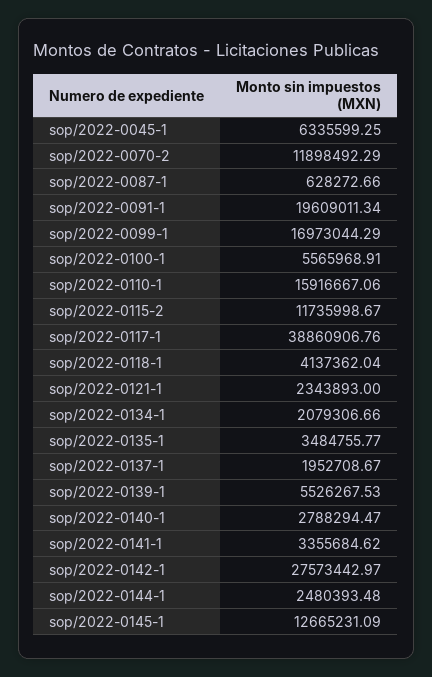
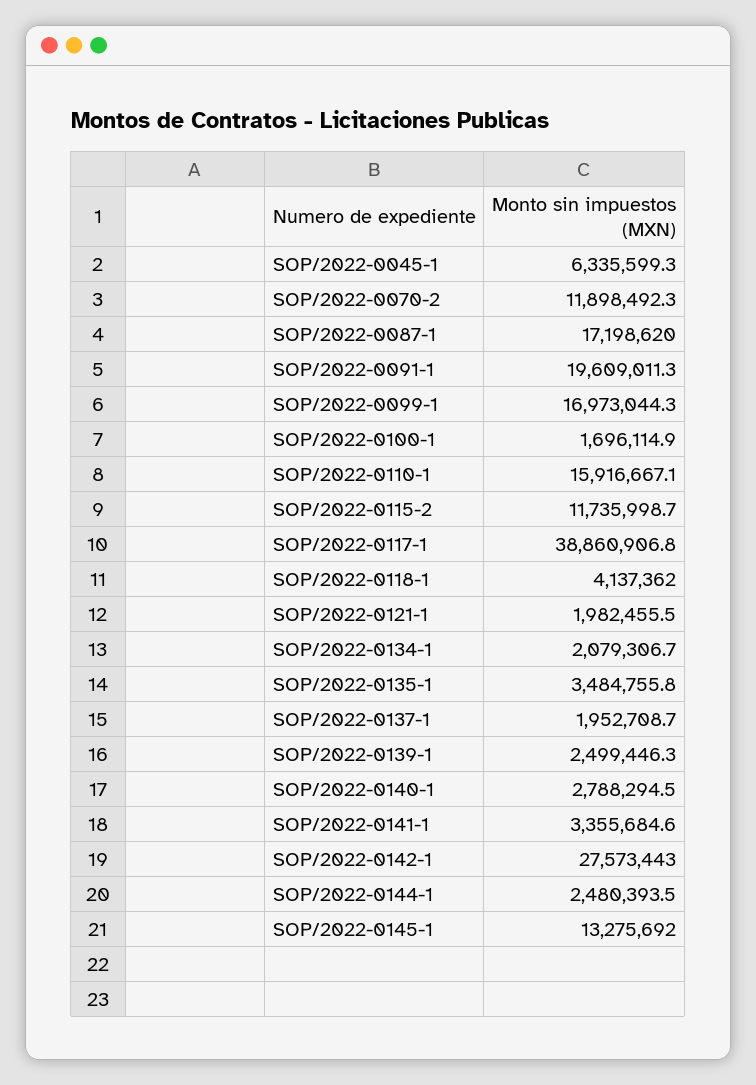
  {
    "sop/2022-0045-1": 6335599.25,
    "sop/2022-0070-2": 11898492.29,
-   "sop/2022-0087-1": 628272.66,
+   "sop/2022-0087-1": 17198620,
    "sop/2022-0091-1": 19609011.34,
    "sop/2022-0099-1": 16973044.29,
-   "sop/2022-0100-1": 5565968.91,
+   "sop/2022-0100-1": 1696114.9,
    "sop/2022-0110-1": 15916667.06,
    "sop/2022-0115-2": 11735998.67,
    "sop/2022-0117-1": 38860906.76,
    "sop/2022-0118-1": 4137362.04,
-   "sop/2022-0121-1": 2343893,
+   "sop/2022-0121-1": 1982455.5,
    "sop/2022-0134-1": 2079306.66,
    "sop/2022-0135-1": 3484755.77,
    "sop/2022-0137-1": 1952708.67,
-   "sop/2022-0139-1": 5526267.53,
+   "sop/2022-0139-1": 2499446.3,
    "sop/2022-0140-1": 2788294.47,
    "sop/2022-0141-1": 3355684.62,
    "sop/2022-0142-1": 27573442.97,
    "sop/2022-0144-1": 2480393.48,
-   "sop/2022-0145-1": 12665231.09
+   "sop/2022-0145-1": 13275692
  }

